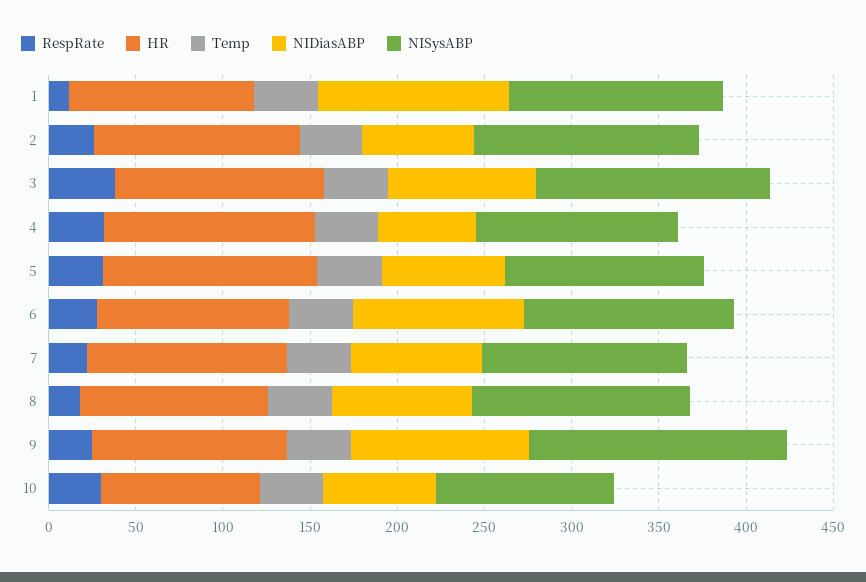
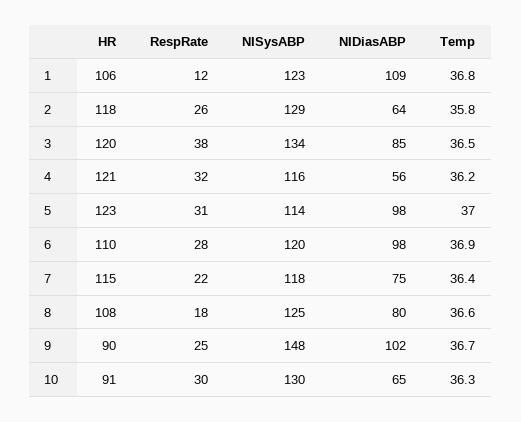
  {
    "RespRate": {
      "1": 12,
      "2": 26,
      "3": 38,
      "4": 32,
      "5": 31,
      "6": 28,
      "7": 22,
      "8": 18,
      "9": 25,
      "10": 30
    },
    "HR": {
      "1": 106,
      "2": 118,
      "3": 120,
      "4": 121,
      "5": 123,
      "6": 110,
      "7": 115,
      "8": 108,
-     "9": 110,
+     "9": 90,
      "10": 91
    },
    "Temp": {
      "1": 36.8,
      "2": 35.8,
      "3": 36.5,
      "4": 36.2,
      "5": 37,
      "6": 36.9,
      "7": 36.4,
      "8": 36.6,
      "9": 36.7,
      "10": 36.3
    },
    "NIDiasABP": {
      "1": 109,
      "2": 64,
      "3": 85,
      "4": 56,
-     "5": 70,
+     "5": 98,
      "6": 98,
      "7": 75,
      "8": 80,
      "9": 102,
      "10": 65
    },
    "NISysABP": {
      "1": 123,
      "2": 129,
      "3": 134,
      "4": 116,
      "5": 114,
      "6": 120,
      "7": 118,
      "8": 125,
      "9": 148,
-     "10": 100
+     "10": 130
    }
  }

